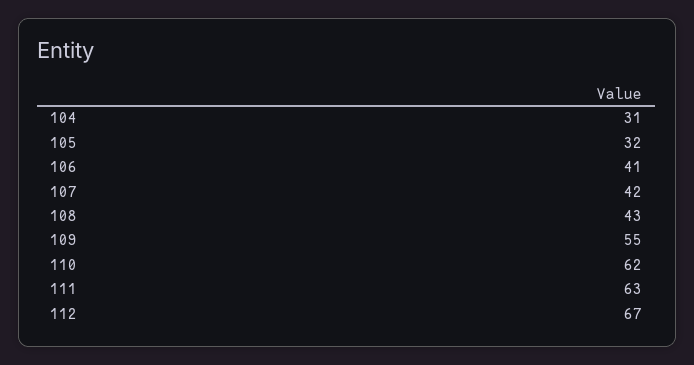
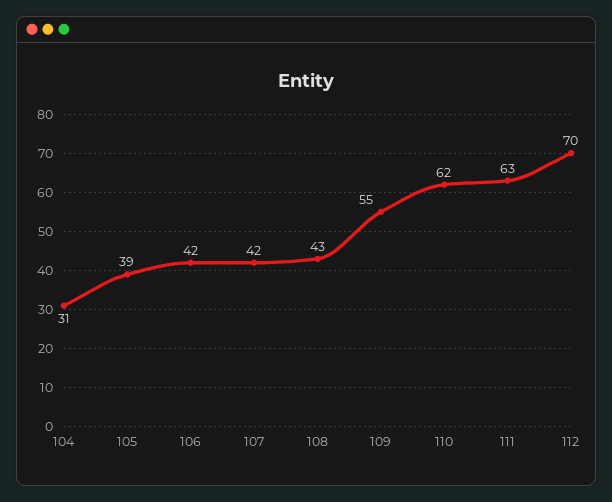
  {
    "104": 31,
-   "105": 32,
+   "105": 39,
-   "106": 41,
+   "106": 42,
    "107": 42,
    "108": 43,
    "109": 55,
    "110": 62,
    "111": 63,
-   "112": 67
+   "112": 70
  }

